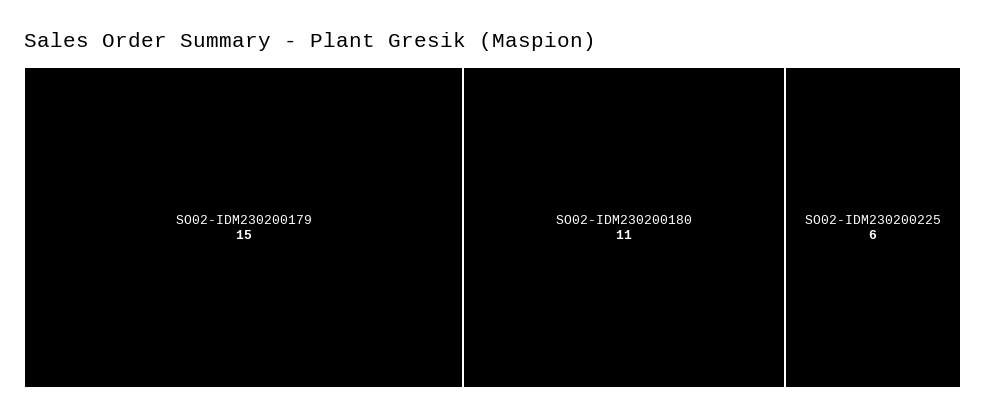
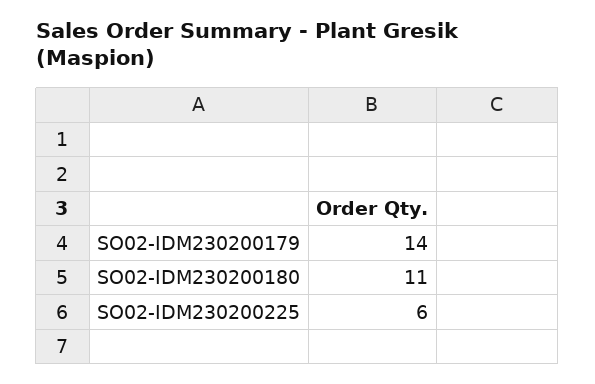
  {
-   "SO02-IDM230200179": 15,
+   "SO02-IDM230200179": 14,
    "SO02-IDM230200180": 11,
    "SO02-IDM230200225": 6
  }

